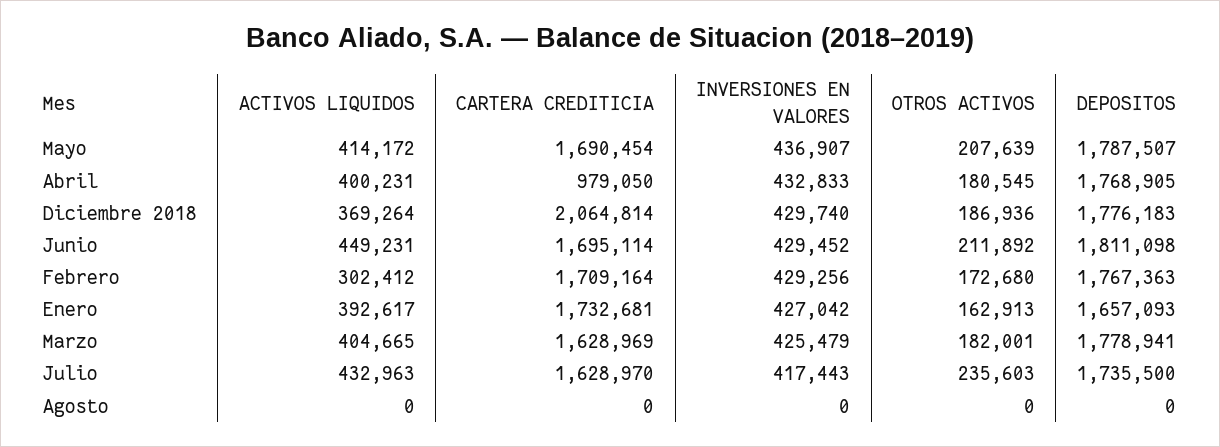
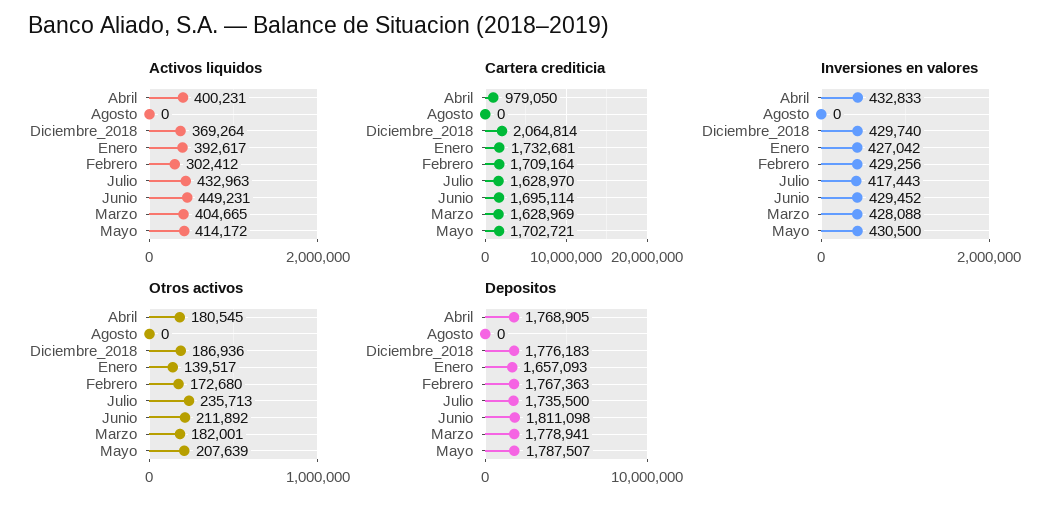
  {
    "ACTIVOS LIQUIDOS": {
      "Mayo": 414172,
      "Abril": 400231,
      "Diciembre 2018": 369264,
      "Junio": 449231,
      "Febrero": 302412,
      "Enero": 392617,
      "Marzo": 404665,
      "Julio": 432963,
      "Agosto": 0
    },
    "CARTERA CREDITICIA": {
-     "Mayo": 1690454,
+     "Mayo": 1702721,
      "Abril": 979050,
      "Diciembre 2018": 2064814,
      "Junio": 1695114,
      "Febrero": 1709164,
      "Enero": 1732681,
      "Marzo": 1628969,
      "Julio": 1628970,
      "Agosto": 0
    },
    "INVERSIONES EN VALORES": {
-     "Mayo": 436907,
+     "Mayo": 430500,
      "Abril": 432833,
      "Diciembre 2018": 429740,
      "Junio": 429452,
      "Febrero": 429256,
      "Enero": 427042,
-     "Marzo": 425479,
+     "Marzo": 428088,
      "Julio": 417443,
      "Agosto": 0
    },
    "OTROS ACTIVOS": {
      "Mayo": 207639,
      "Abril": 180545,
      "Diciembre 2018": 186936,
      "Junio": 211892,
      "Febrero": 172680,
-     "Enero": 162913,
+     "Enero": 139517,
      "Marzo": 182001,
-     "Julio": 235603,
+     "Julio": 235713,
      "Agosto": 0
    },
    "DEPOSITOS": {
      "Mayo": 1787507,
      "Abril": 1768905,
      "Diciembre 2018": 1776183,
      "Junio": 1811098,
      "Febrero": 1767363,
      "Enero": 1657093,
      "Marzo": 1778941,
      "Julio": 1735500,
      "Agosto": 0
    }
  }

